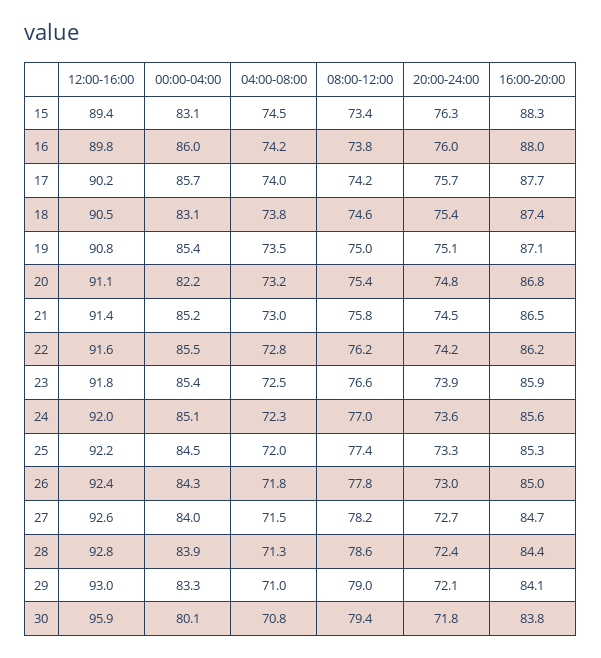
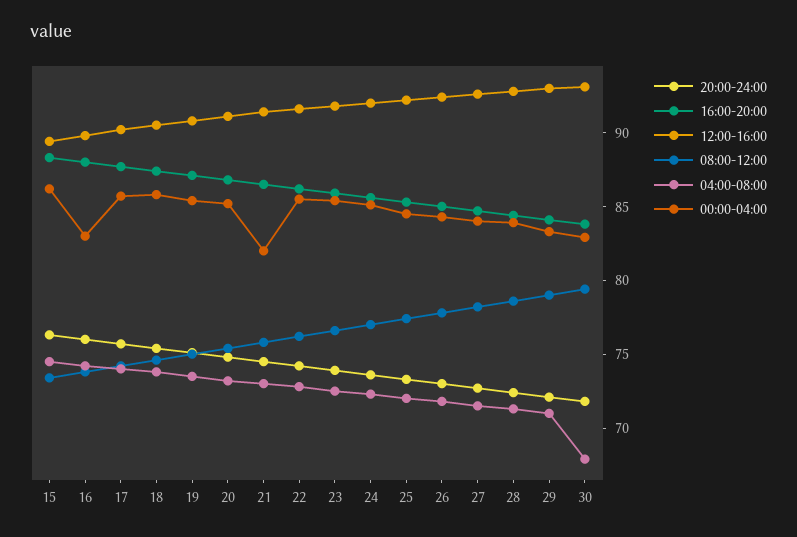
  {
    "12:00-16:00": {
      "15": 89.4,
      "16": 89.8,
      "17": 90.2,
      "18": 90.5,
      "19": 90.8,
      "20": 91.1,
      "21": 91.4,
      "22": 91.6,
      "23": 91.8,
      "24": 92,
      "25": 92.2,
      "26": 92.4,
      "27": 92.6,
      "28": 92.8,
      "29": 93,
-     "30": 95.9
+     "30": 93
    },
    "00:00-04:00": {
-     "15": 83.1,
+     "15": 86,
-     "16": 86,
+     "16": 83,
      "17": 85.7,
-     "18": 83.1,
+     "18": 86,
      "19": 85.4,
-     "20": 82.2,
+     "20": 85,
-     "21": 85.2,
+     "21": 82,
      "22": 85.5,
      "23": 85.4,
      "24": 85.1,
      "25": 84.5,
      "26": 84.3,
      "27": 84,
      "28": 83.9,
      "29": 83.3,
-     "30": 80.1
+     "30": 83
    },
    "04:00-08:00": {
      "15": 74.5,
      "16": 74.2,
      "17": 74,
      "18": 73.8,
      "19": 73.5,
      "20": 73.2,
      "21": 73,
      "22": 72.8,
      "23": 72.5,
      "24": 72.3,
      "25": 72,
      "26": 71.8,
      "27": 71.5,
      "28": 71.3,
      "29": 71,
-     "30": 70.8
+     "30": 68
    },
    "08:00-12:00": {
      "15": 73.4,
      "16": 73.8,
      "17": 74.2,
      "18": 74.6,
      "19": 75,
      "20": 75.4,
      "21": 75.8,
      "22": 76.2,
      "23": 76.6,
      "24": 77,
      "25": 77.4,
      "26": 77.8,
      "27": 78.2,
      "28": 78.6,
      "29": 79,
      "30": 79.4
    },
    "20:00-24:00": {
      "15": 76.3,
      "16": 76,
      "17": 75.7,
      "18": 75.4,
      "19": 75.1,
      "20": 74.8,
      "21": 74.5,
      "22": 74.2,
      "23": 73.9,
      "24": 73.6,
      "25": 73.3,
      "26": 73,
      "27": 72.7,
      "28": 72.4,
      "29": 72.1,
      "30": 71.8
    },
    "16:00-20:00": {
      "15": 88.3,
      "16": 88,
      "17": 87.7,
      "18": 87.4,
      "19": 87.1,
      "20": 86.8,
      "21": 86.5,
      "22": 86.2,
      "23": 85.9,
      "24": 85.6,
      "25": 85.3,
      "26": 85,
      "27": 84.7,
      "28": 84.4,
      "29": 84.1,
      "30": 83.8
    }
  }

